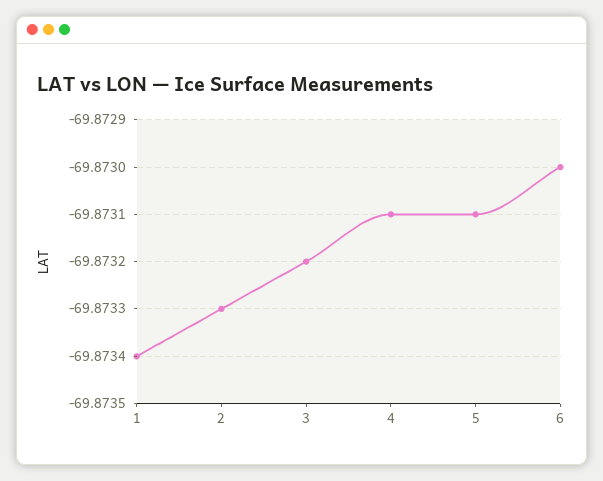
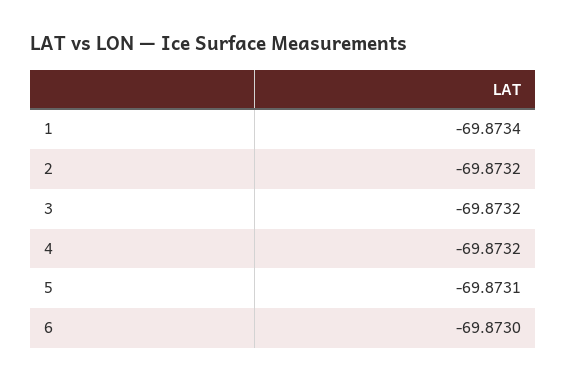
  {
    "1": -69.8734,
-   "2": -69.8733,
+   "2": -69.8732,
    "3": -69.8732,
-   "4": -69.8731,
+   "4": -69.8732,
    "5": -69.8731,
    "6": -69.873
  }

